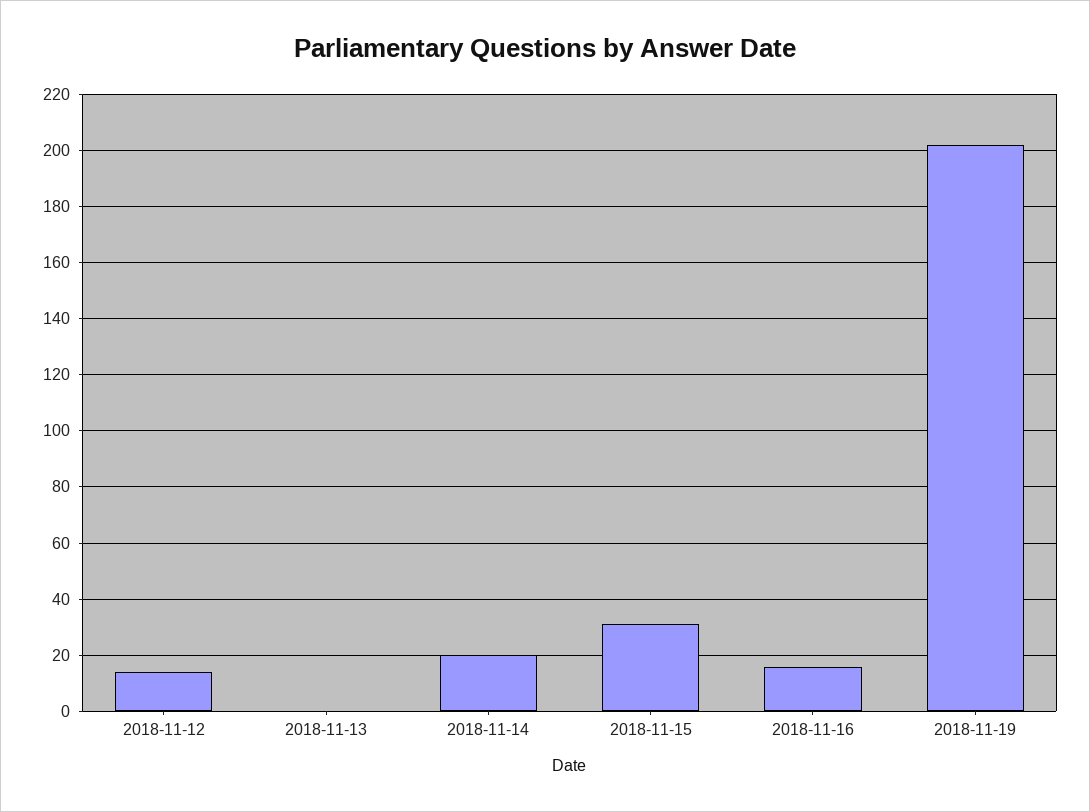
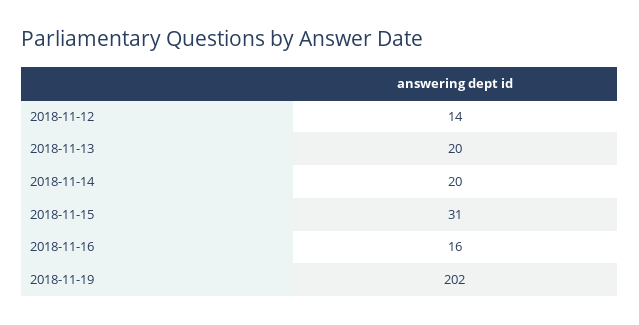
  {
    "2018-11-12": 14,
-   "2018-11-13": 0,
+   "2018-11-13": 20,
    "2018-11-14": 20,
    "2018-11-15": 31,
    "2018-11-16": 16,
    "2018-11-19": 202
  }

